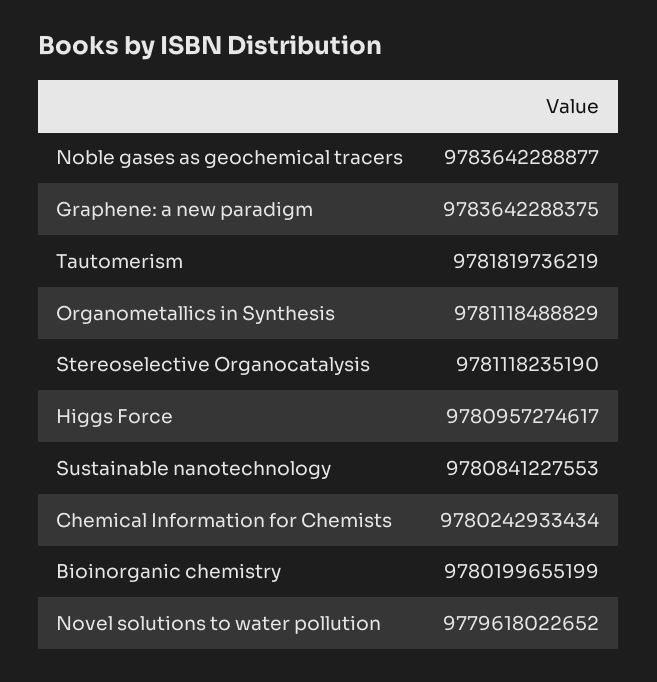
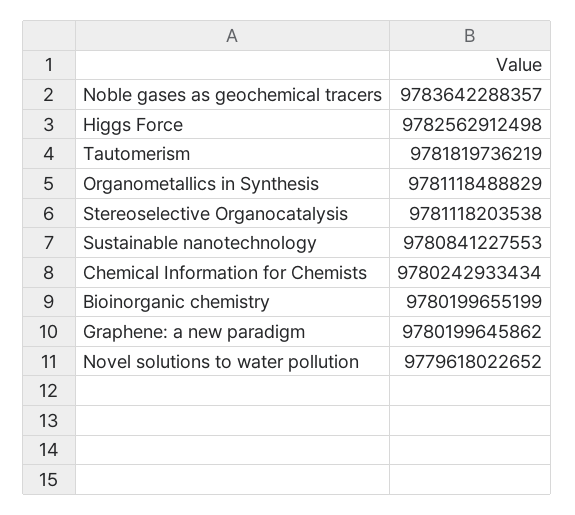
  {
-   "Noble gases as geochemical tracers": 9783642288877,
+   "Noble gases as geochemical tracers": 9783642288357,
-   "Graphene: a new paradigm": 9783642288375,
+   "Graphene: a new paradigm": 9780199645862,
    "Tautomerism": 9781819736219,
    "Organometallics in Synthesis": 9781118488829,
-   "Stereoselective Organocatalysis": 9781118235190,
+   "Stereoselective Organocatalysis": 9781118203538,
-   "Higgs Force": 9780957274617,
+   "Higgs Force": 9782562912498,
    "Sustainable nanotechnology": 9780841227553,
    "Chemical Information for Chemists": 9780242933434,
    "Bioinorganic chemistry": 9780199655199,
    "Novel solutions to water pollution": 9779618022652
  }

